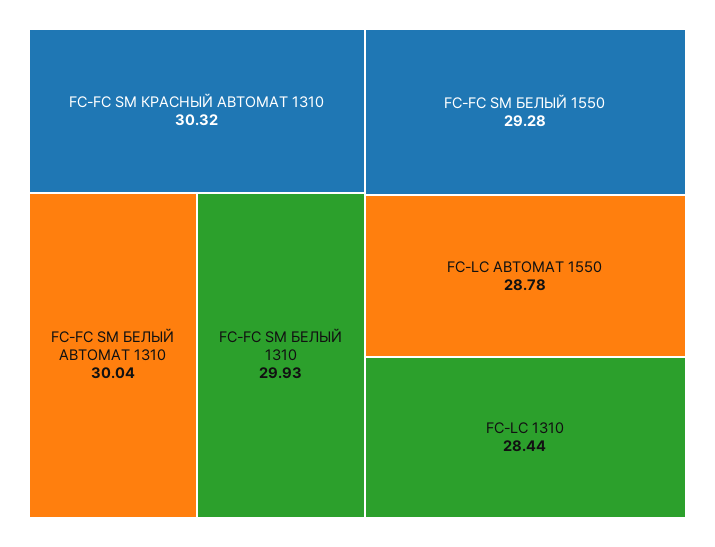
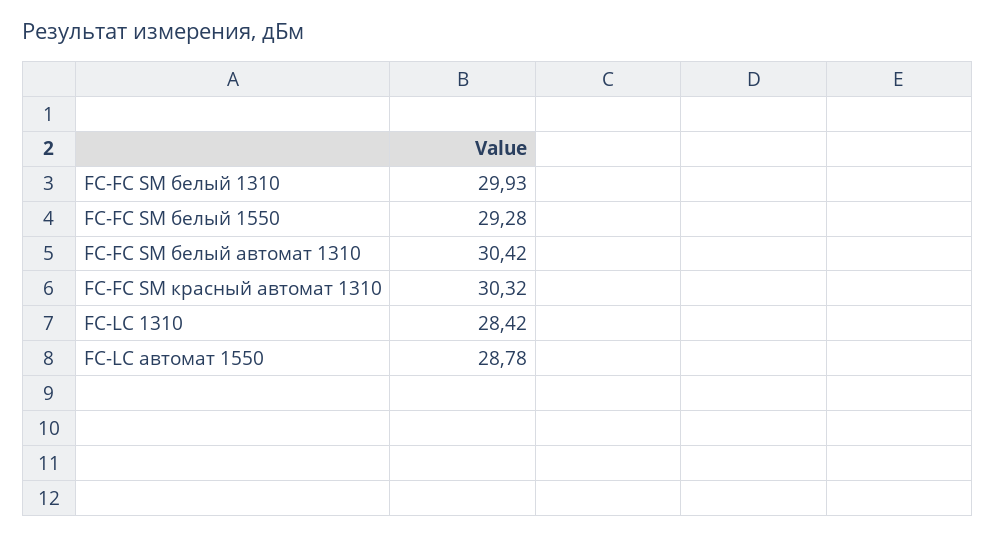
  {
    "FC-FC SM КРАСНЫЙ АВТОМАТ 1310": 30.32,
-   "FC-FC SM БЕЛЫЙ АВТОМАТ 1310": 30.04,
+   "FC-FC SM БЕЛЫЙ АВТОМАТ 1310": 30.42,
    "FC-FC SM БЕЛЫЙ 1310": 29.93,
    "FC-FC SM БЕЛЫЙ 1550": 29.28,
    "FC-LC АВТОМАТ 1550": 28.78,
-   "FC-LC 1310": 28.44
+   "FC-LC 1310": 28.42
  }

